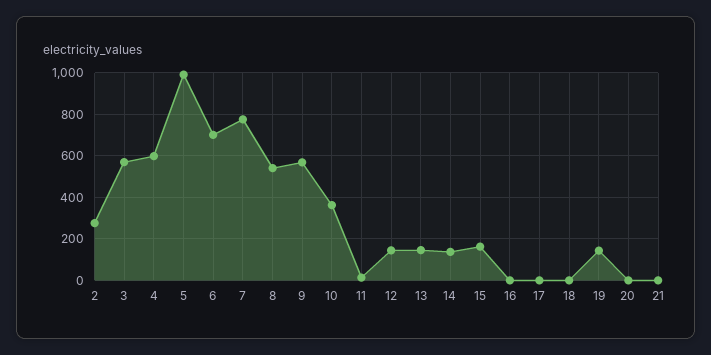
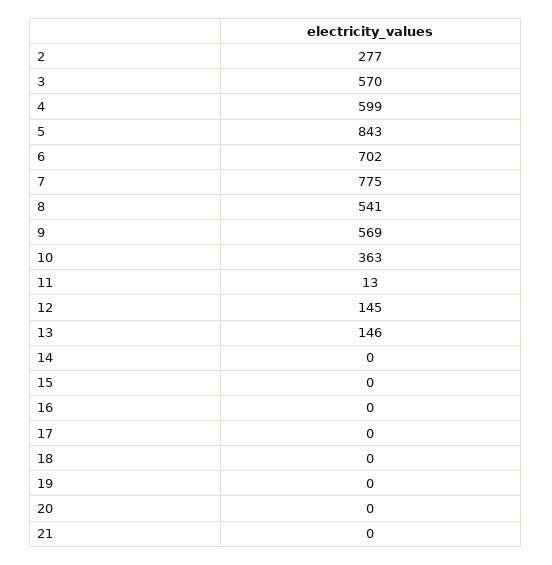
  {
    "2": 277,
    "3": 570,
    "4": 599,
-   "5": 1000,
+   "5": 843,
    "6": 702,
    "7": 775,
    "8": 541,
    "9": 569,
    "10": 363,
    "11": 13,
    "12": 145,
    "13": 146,
-   "14": 150,
+   "14": 0,
-   "15": 150,
+   "15": 0,
    "16": 0,
    "17": 0,
    "18": 0,
-   "19": 150,
+   "19": 0,
    "20": 0,
    "21": 0
  }

